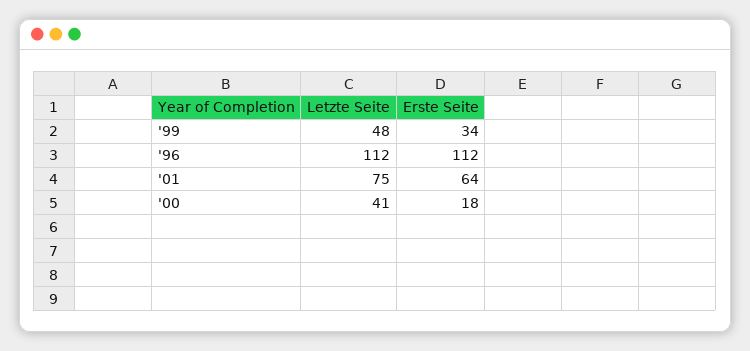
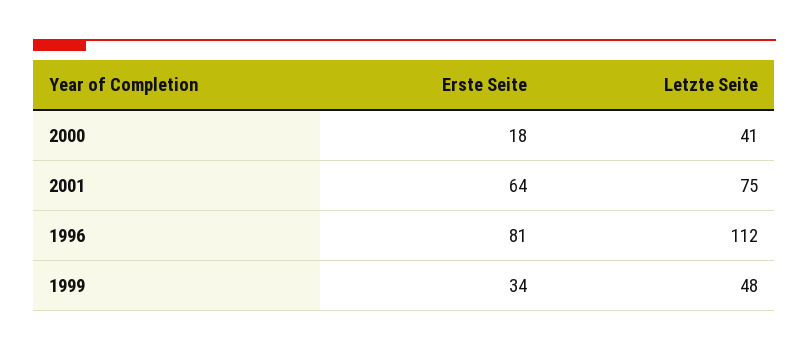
  {
    "Letzte Seite": {
      "'99": 48,
      "'96": 112,
      "'01": 75,
      "'00": 41
    },
    "Erste Seite": {
      "'99": 34,
-     "'96": 112,
+     "'96": 81,
      "'01": 64,
      "'00": 18
    }
  }

